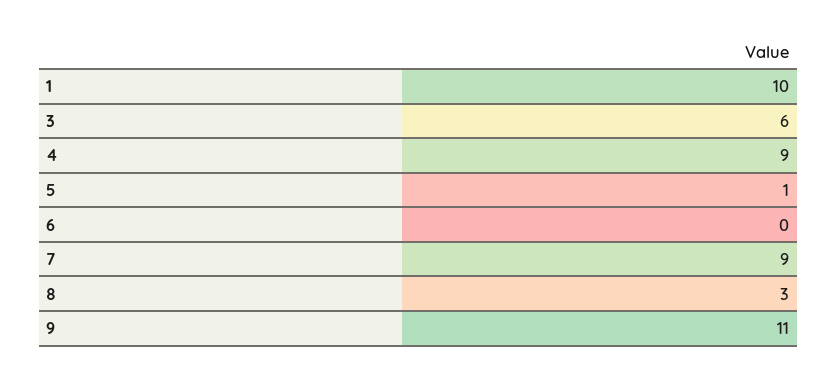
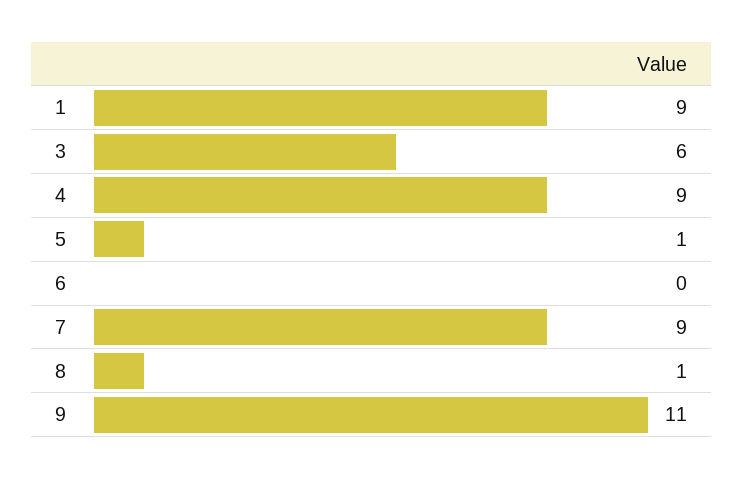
  {
-   "1": 10,
+   "1": 9,
    "3": 6,
    "4": 9,
    "5": 1,
    "6": 0,
    "7": 9,
-   "8": 3,
+   "8": 1,
    "9": 11
  }

